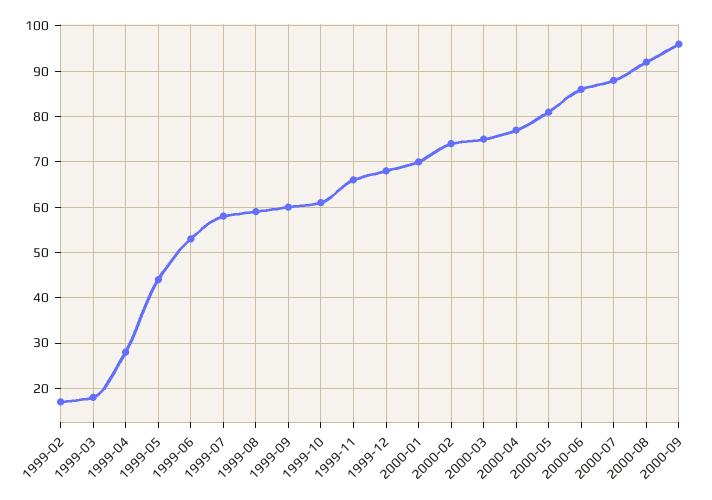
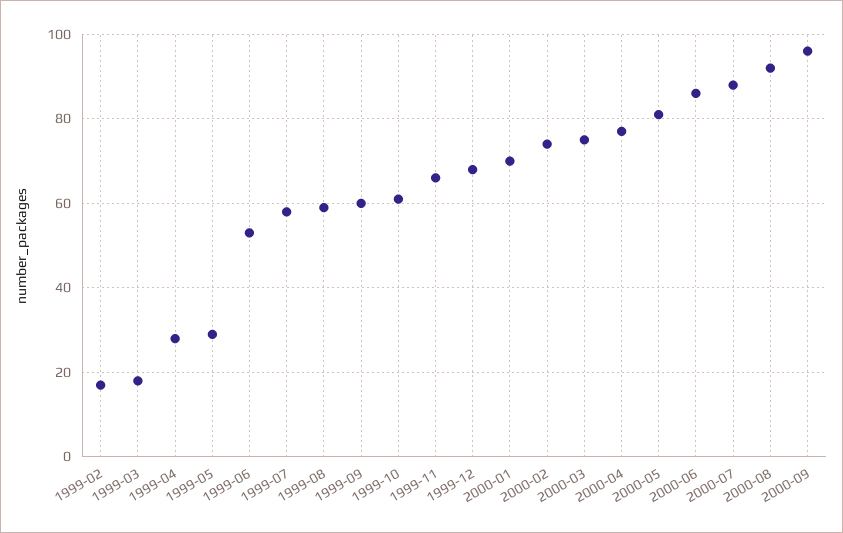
  {
    "1999-02": 15,
    "1999-03": 20,
    "1999-04": 30,
-   "1999-05": 45,
+   "1999-05": 30,
    "1999-06": 55,
    "1999-07": 60,
    "1999-08": 60,
    "1999-09": 60,
    "1999-10": 60,
    "1999-11": 65,
    "1999-12": 70,
    "2000-01": 70,
    "2000-02": 75,
    "2000-03": 75,
    "2000-04": 75,
    "2000-05": 80,
    "2000-06": 85,
    "2000-07": 90,
    "2000-08": 90,
    "2000-09": 95
  }

